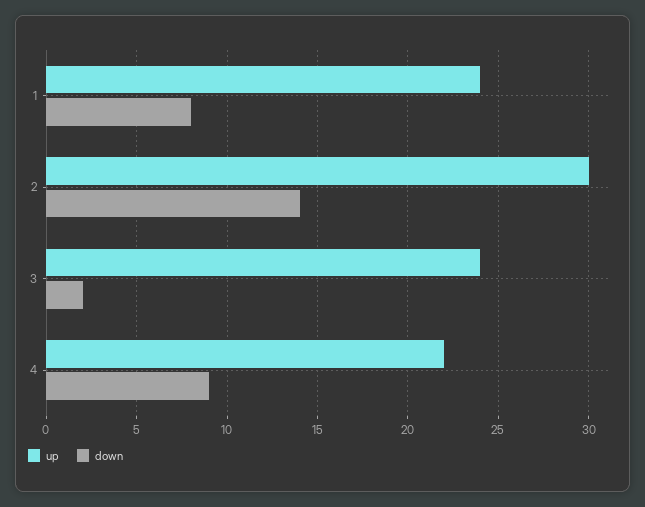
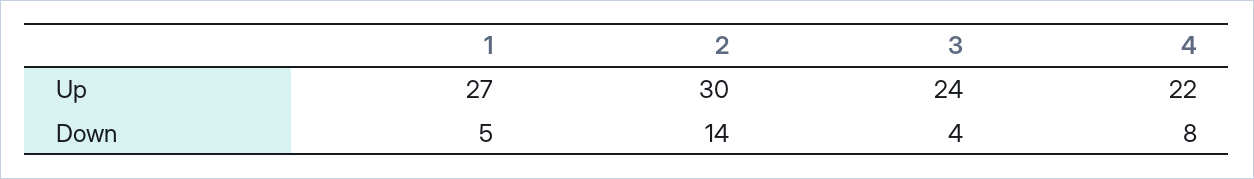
  {
    "up": {
-     "1": 24,
+     "1": 27,
      "2": 30,
      "3": 24,
      "4": 22
    },
    "down": {
-     "1": 8,
+     "1": 5,
      "2": 14,
-     "3": 2,
+     "3": 4,
-     "4": 9
+     "4": 8
    }
  }

